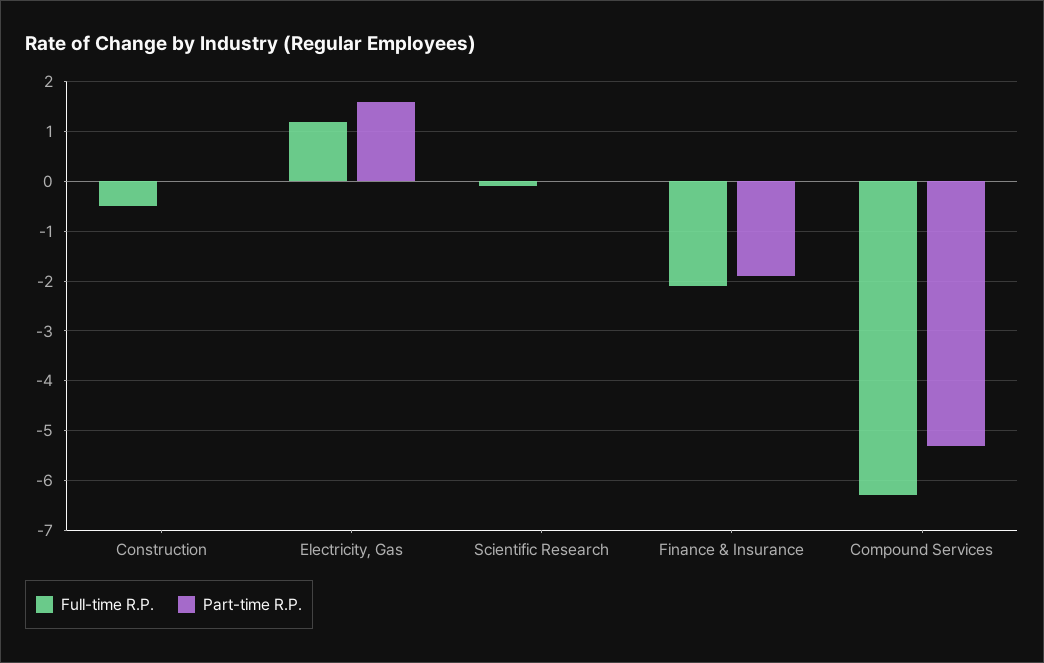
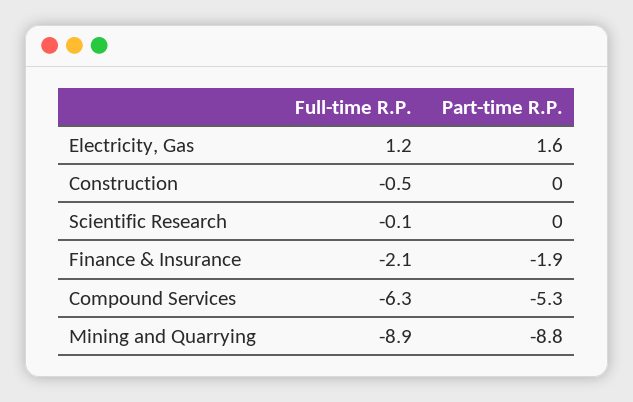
  {
    "Full-time R.P.": {
      "Construction": -0.5,
      "Electricity, Gas": 1.2,
      "Scientific Research": -0.1,
      "Finance & Insurance": -2.1,
-     "Compound Services": -6.3
+     "Compound Services": -6.3,
+     "Mining and Quarrying": -8.9
    },
    "Part-time R.P.": {
      "Construction": 0,
      "Electricity, Gas": 1.6,
      "Scientific Research": 0,
      "Finance & Insurance": -1.9,
-     "Compound Services": -5.3
+     "Compound Services": -5.3,
+     "Mining and Quarrying": -8.8
    }
  }

